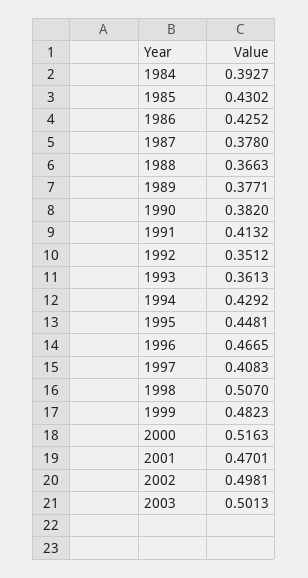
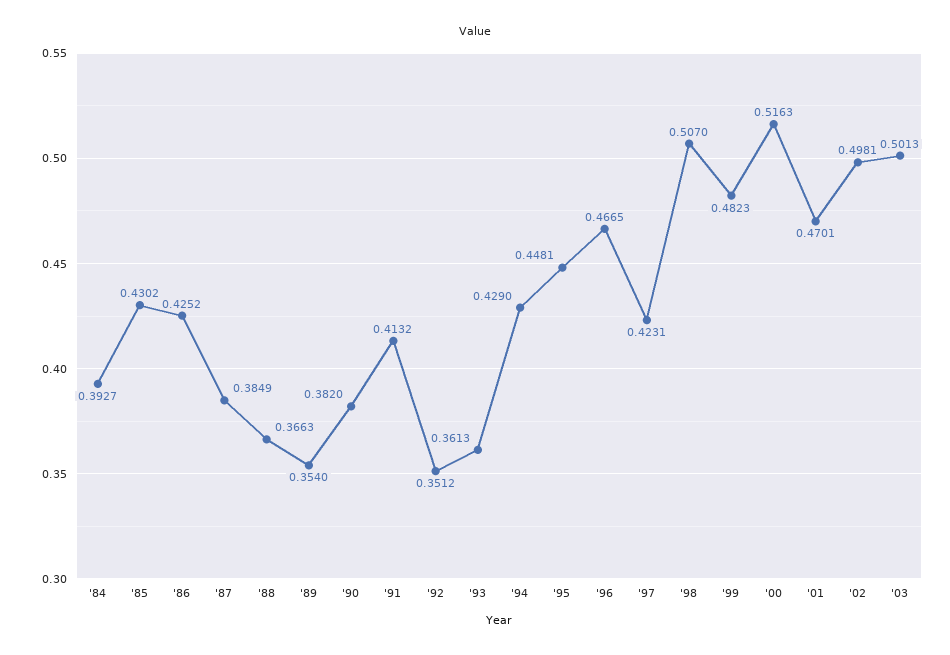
  {
    "1984": 0.3927,
    "1985": 0.4302,
    "1986": 0.4252,
-   "1987": 0.378,
+   "1987": 0.3849,
    "1988": 0.3663,
-   "1989": 0.3771,
+   "1989": 0.354,
    "1990": 0.382,
    "1991": 0.4132,
    "1992": 0.3512,
    "1993": 0.3613,
-   "1994": 0.4292,
+   "1994": 0.429,
    "1995": 0.4481,
    "1996": 0.4665,
-   "1997": 0.4083,
+   "1997": 0.4231,
    "1998": 0.507,
    "1999": 0.4823,
    "2000": 0.5163,
    "2001": 0.4701,
    "2002": 0.4981,
    "2003": 0.5013
  }

